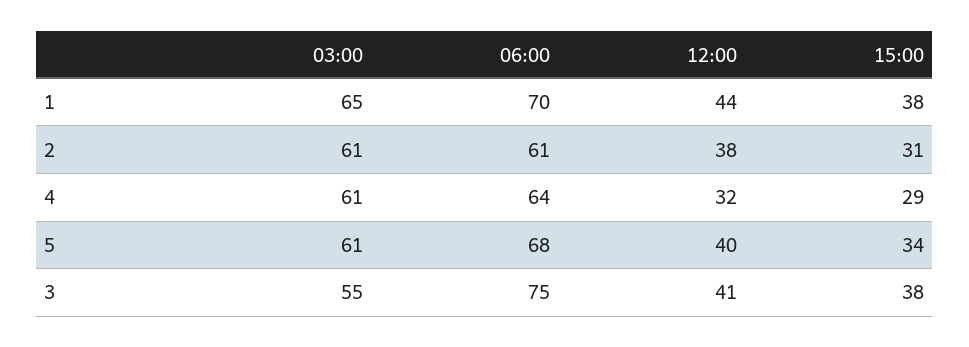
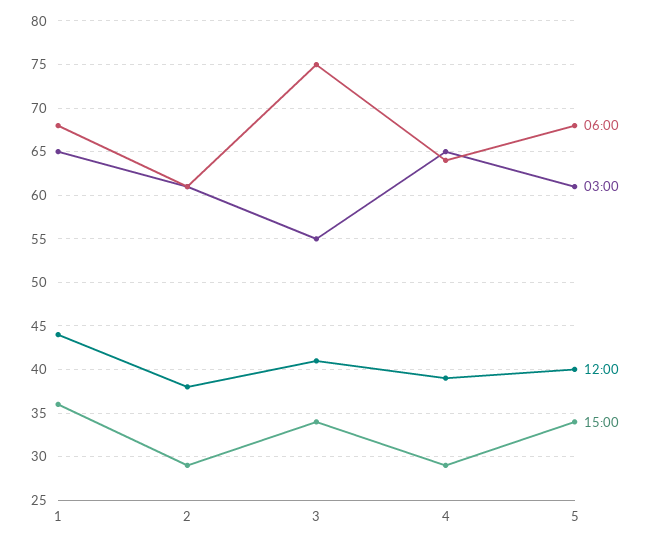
  {
    "03:00": {
      "1": 65,
      "2": 61,
-     "4": 61,
+     "4": 65,
      "5": 61,
      "3": 55
    },
    "06:00": {
-     "1": 70,
+     "1": 68,
      "2": 61,
      "4": 64,
      "5": 68,
      "3": 75
    },
    "12:00": {
      "1": 44,
      "2": 38,
-     "4": 32,
+     "4": 39,
      "5": 40,
      "3": 41
    },
    "15:00": {
-     "1": 38,
+     "1": 36,
-     "2": 31,
+     "2": 29,
      "4": 29,
      "5": 34,
-     "3": 38
+     "3": 34
    }
  }

